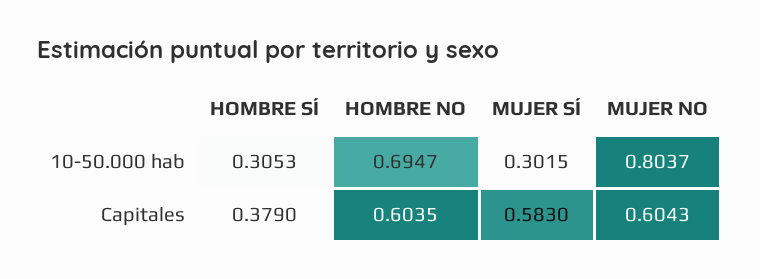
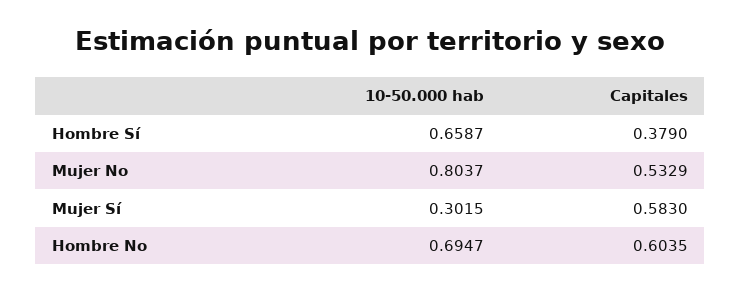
  {
    "HOMBRE SÍ": {
-     "10-50.000 hab": 0.3053,
+     "10-50.000 hab": 0.6587,
      "Capitales": 0.379
    },
    "HOMBRE NO": {
      "10-50.000 hab": 0.6947,
      "Capitales": 0.6035
    },
    "MUJER SÍ": {
      "10-50.000 hab": 0.3015,
      "Capitales": 0.583
    },
    "MUJER NO": {
      "10-50.000 hab": 0.8037,
-     "Capitales": 0.6043
+     "Capitales": 0.5329
    }
  }

